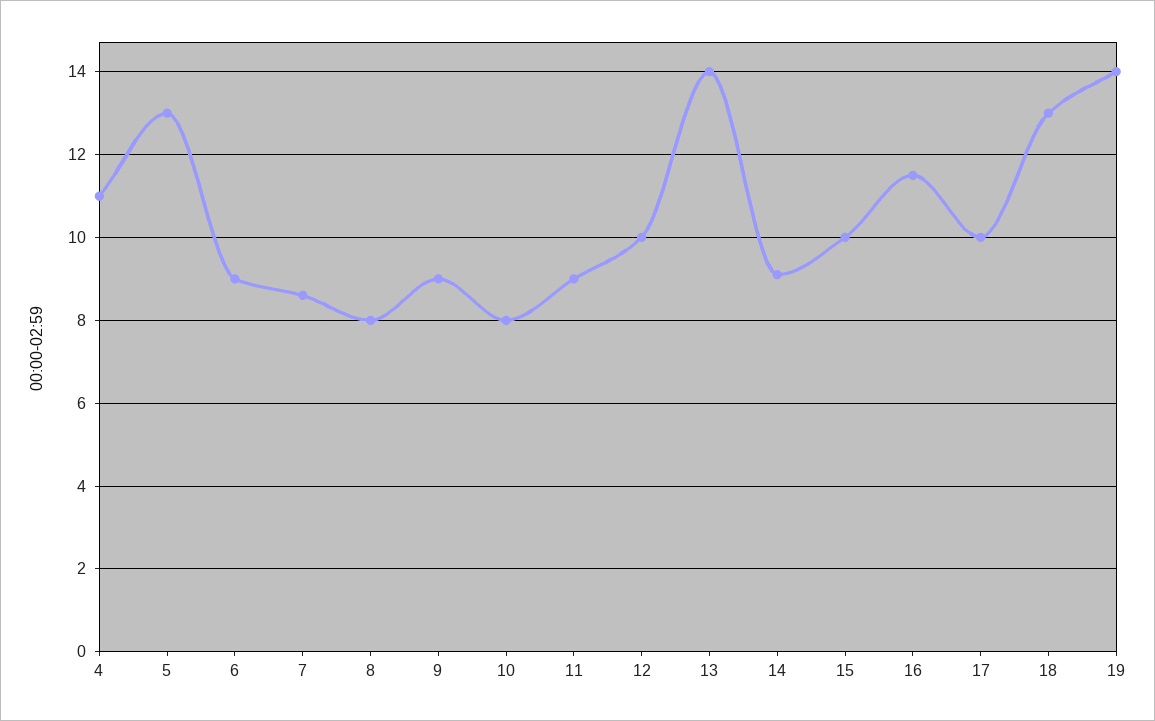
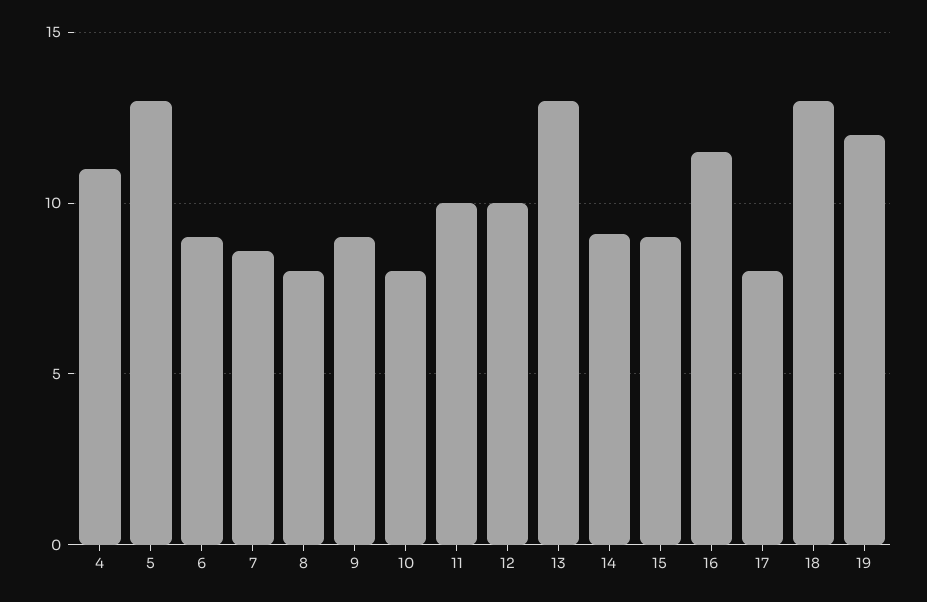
  {
    "4": 11,
    "5": 13,
    "6": 9,
    "7": 8.5,
    "8": 8,
    "9": 9,
    "10": 8,
-   "11": 9,
+   "11": 10,
    "12": 10,
-   "13": 14,
+   "13": 13,
    "14": 9,
-   "15": 10,
+   "15": 9,
    "16": 11.5,
-   "17": 10,
+   "17": 8,
    "18": 13,
-   "19": 14
+   "19": 12
  }

